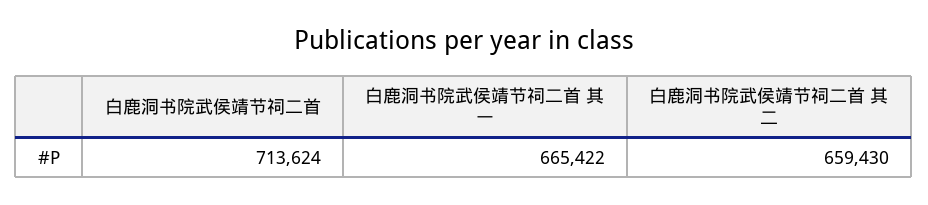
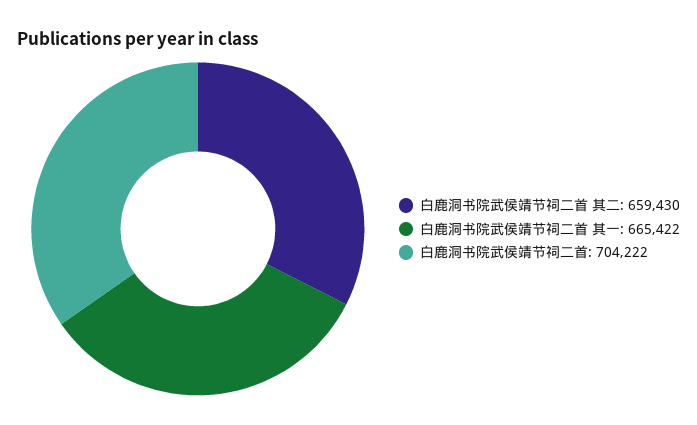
  {
-   "白鹿洞书院武侯靖节祠二首": 713624,
+   "白鹿洞书院武侯靖节祠二首": 704222,
    "白鹿洞书院武侯靖节祠二首 其一": 665422,
    "白鹿洞书院武侯靖节祠二首 其二": 659430
  }

